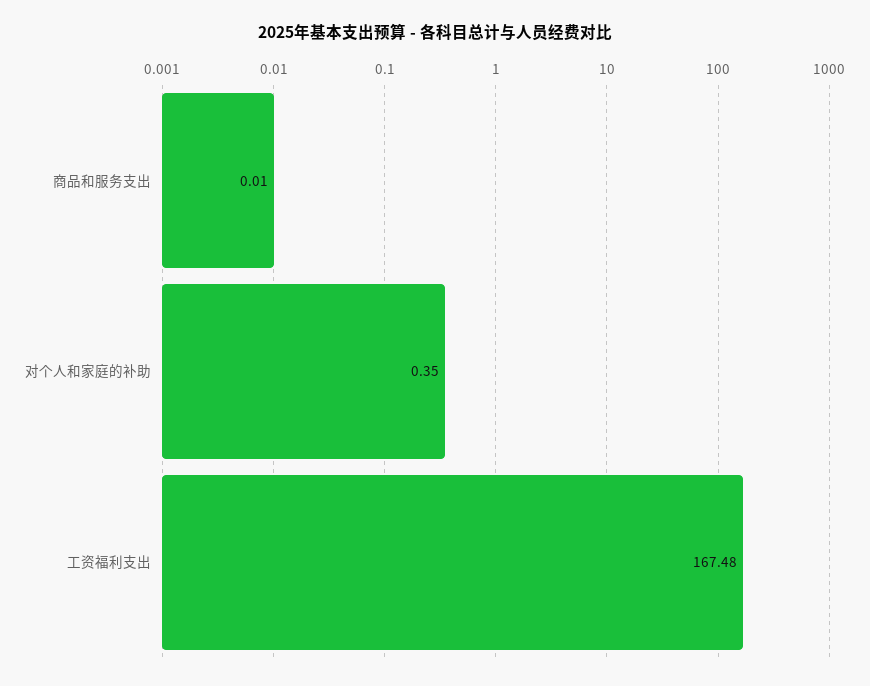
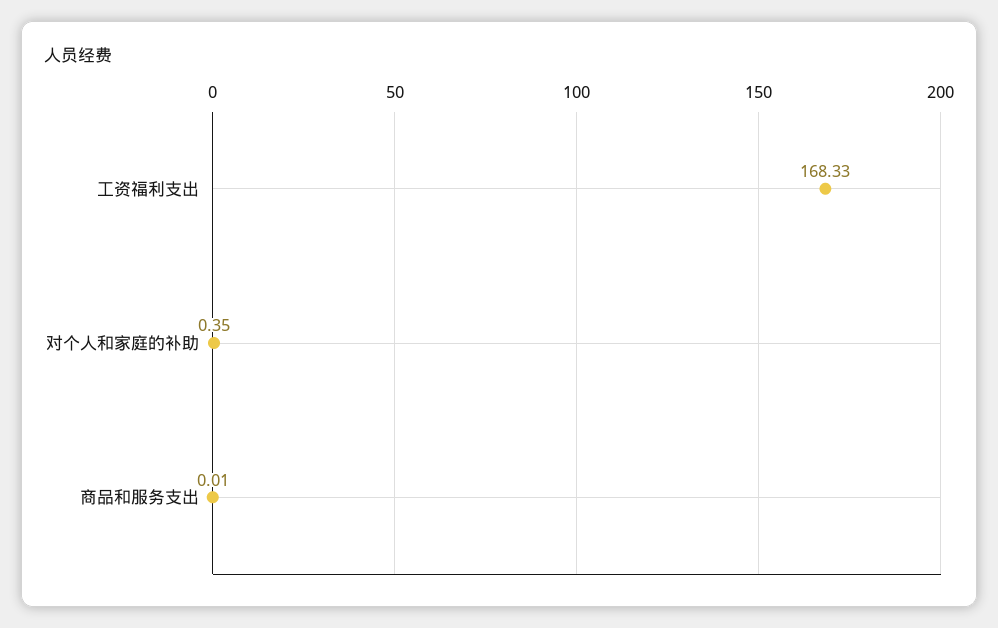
  {
    "商品和服务支出": 0.01,
    "对个人和家庭的补助": 0.35,
-   "工资福利支出": 167.48
+   "工资福利支出": 168.33
  }

